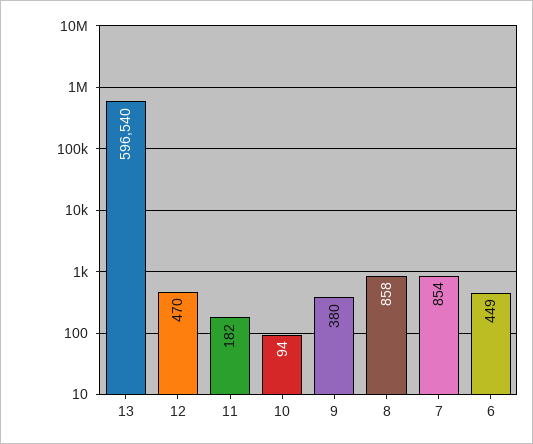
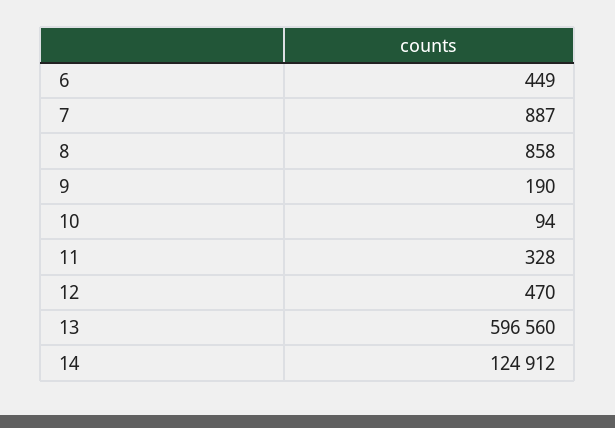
  {
-   "13": 596540,
+   "13": 596560,
    "12": 470,
-   "11": 182,
+   "11": 328,
    "10": 94,
-   "9": 380,
+   "9": 190,
    "8": 858,
-   "7": 854,
+   "7": 887,
-   "6": 449
+   "6": 449,
+   "14": 124912
  }

